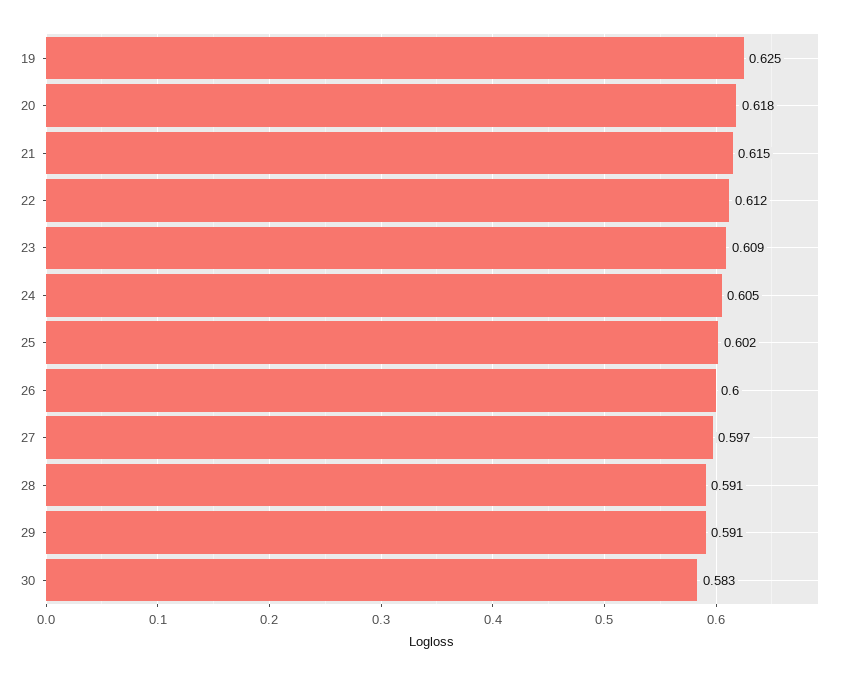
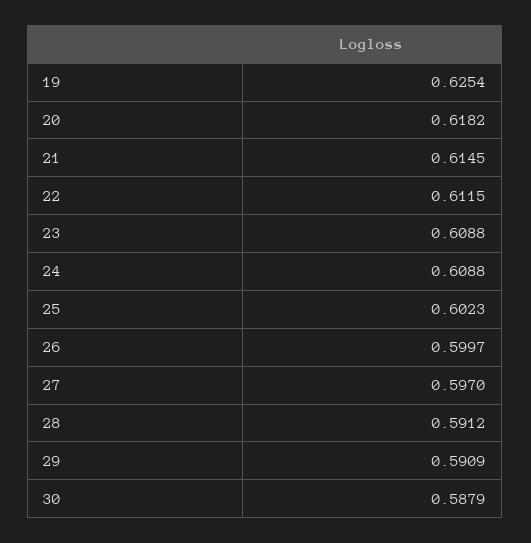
  {
    "19": 0.6254,
    "20": 0.6182,
    "21": 0.6145,
    "22": 0.6115,
    "23": 0.6088,
-   "24": 0.605,
+   "24": 0.6088,
    "25": 0.6023,
    "26": 0.5997,
    "27": 0.597,
    "28": 0.5912,
    "29": 0.5909,
-   "30": 0.583
+   "30": 0.5879
  }

